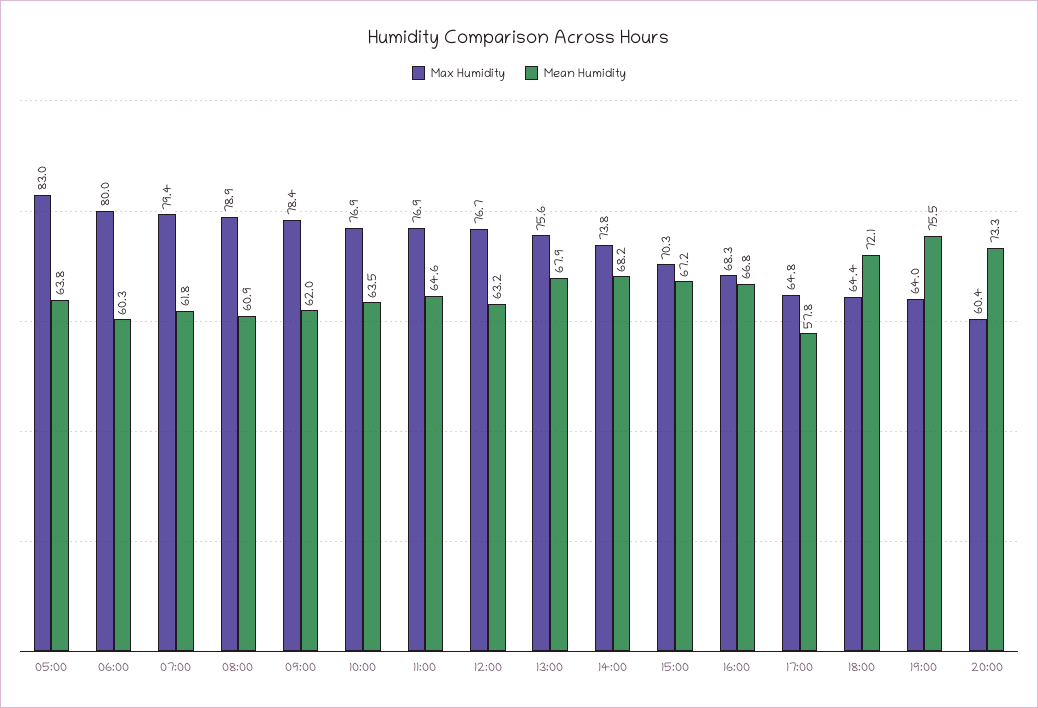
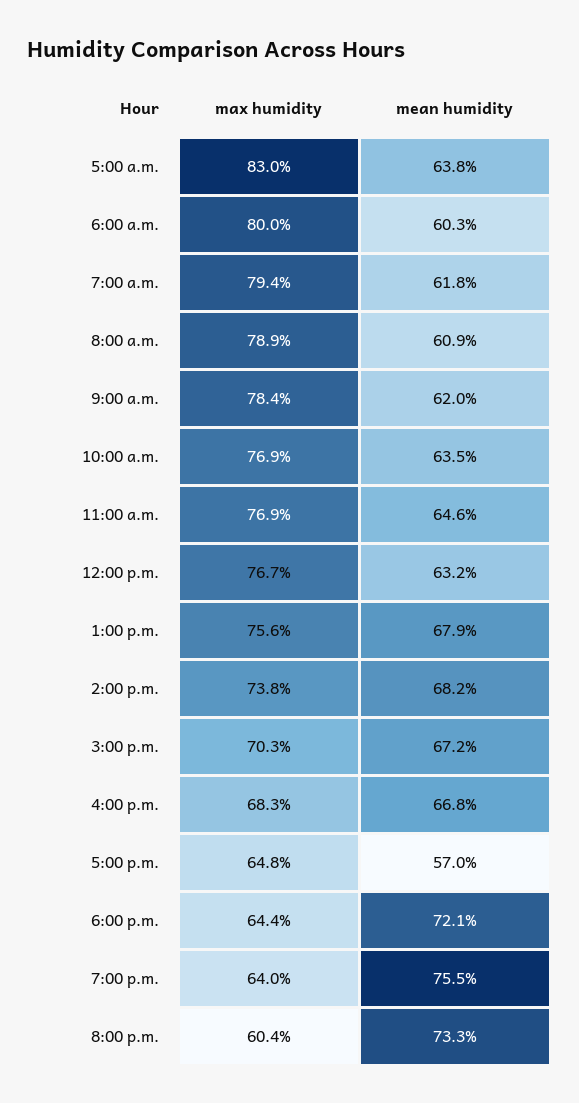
  {
    "Max Humidity": {
      "05:00": 83,
      "06:00": 80,
      "07:00": 79.4,
      "08:00": 78.9,
      "09:00": 78.4,
      "10:00": 76.9,
      "11:00": 76.9,
      "12:00": 76.7,
      "13:00": 75.6,
      "14:00": 73.8,
      "15:00": 70.3,
      "16:00": 68.3,
      "17:00": 64.8,
      "18:00": 64.4,
      "19:00": 64,
      "20:00": 60.4
    },
    "Mean Humidity": {
      "05:00": 63.8,
      "06:00": 60.3,
      "07:00": 61.8,
      "08:00": 60.9,
      "09:00": 62,
      "10:00": 63.5,
      "11:00": 64.6,
      "12:00": 63.2,
      "13:00": 67.9,
      "14:00": 68.2,
      "15:00": 67.2,
      "16:00": 66.8,
-     "17:00": 57.8,
+     "17:00": 57,
      "18:00": 72.1,
      "19:00": 75.5,
      "20:00": 73.3
    }
  }

